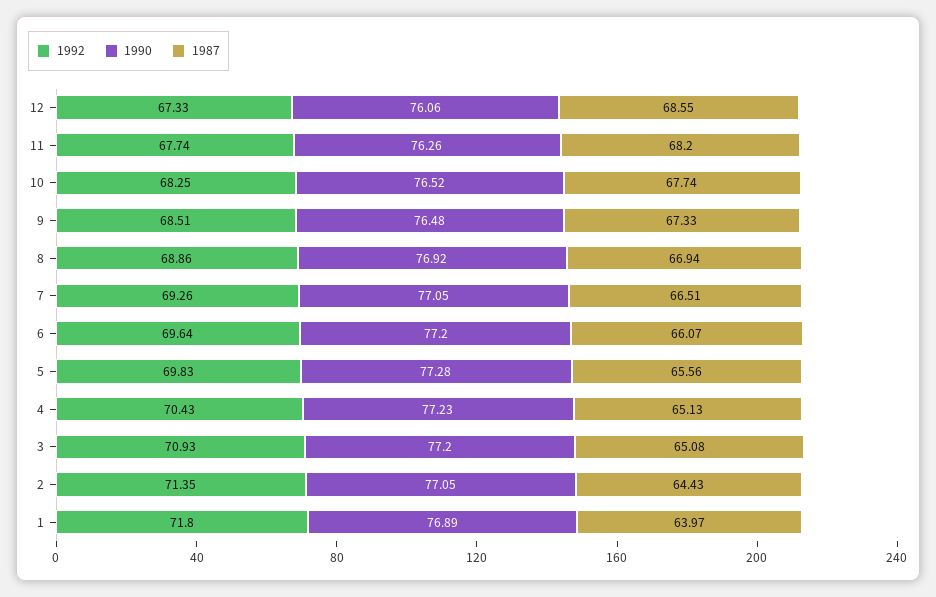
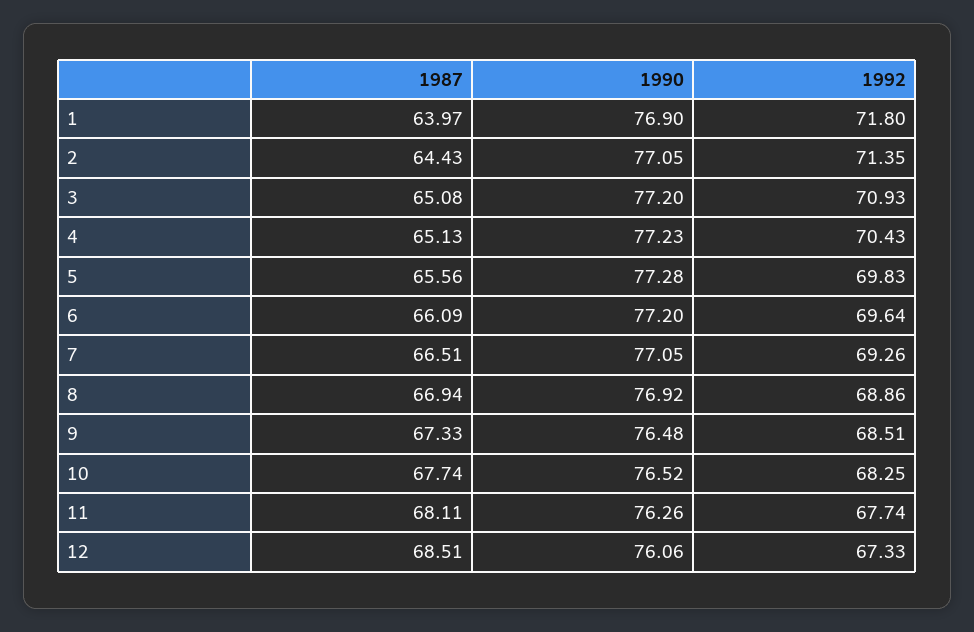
  {
    "1992": {
      "12": 67.33,
      "11": 67.74,
      "10": 68.25,
      "9": 68.51,
      "8": 68.86,
      "7": 69.26,
      "6": 69.64,
      "5": 69.83,
      "4": 70.43,
      "3": 70.93,
      "2": 71.35,
      "1": 71.8
    },
    "1990": {
      "12": 76.06,
      "11": 76.26,
      "10": 76.52,
      "9": 76.48,
      "8": 76.92,
      "7": 77.05,
      "6": 77.2,
      "5": 77.28,
      "4": 77.23,
      "3": 77.2,
      "2": 77.05,
-     "1": 76.89
+     "1": 76.9
    },
    "1987": {
-     "12": 68.55,
+     "12": 68.51,
-     "11": 68.2,
+     "11": 68.11,
      "10": 67.74,
      "9": 67.33,
      "8": 66.94,
      "7": 66.51,
-     "6": 66.07,
+     "6": 66.09,
      "5": 65.56,
      "4": 65.13,
      "3": 65.08,
      "2": 64.43,
      "1": 63.97
    }
  }

